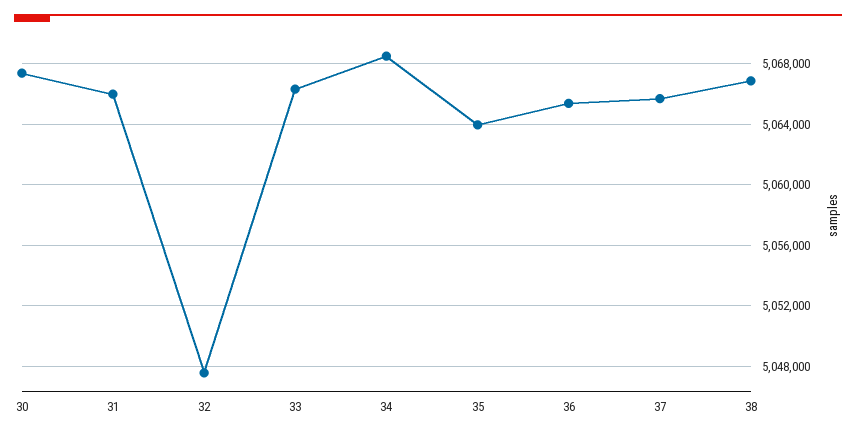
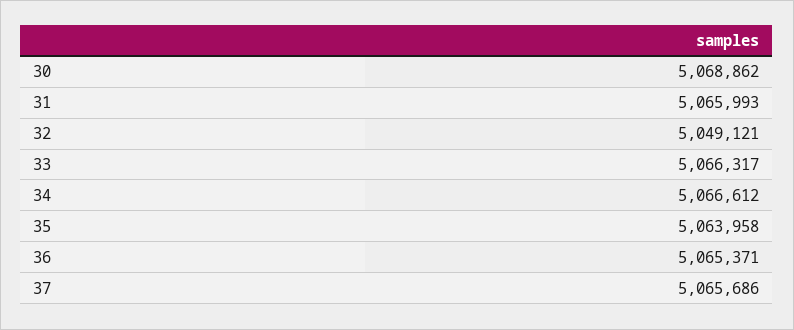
  {
-   "30": 5067500,
+   "30": 5068862,
    "31": 5065993,
-   "32": 5047500,
+   "32": 5049121,
    "33": 5066317,
-   "34": 5068500,
+   "34": 5066612,
    "35": 5063958,
    "36": 5065371,
-   "37": 5065686,
+   "37": 5065686
-   "38": 5067000
  }

